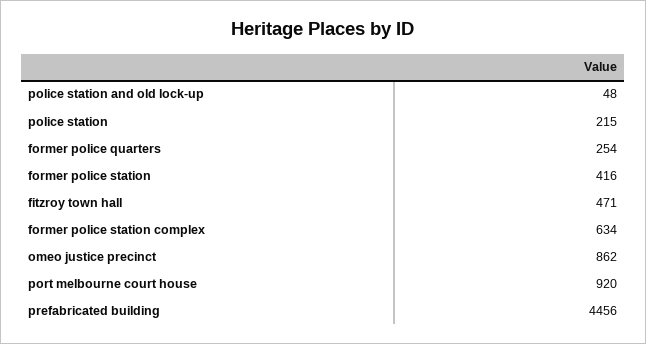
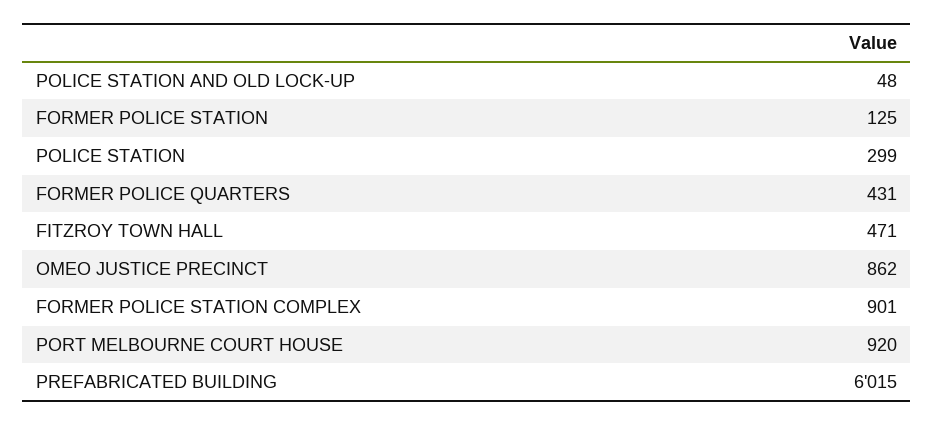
  {
    "police station and old lock-up": 48,
-   "police station": 215,
+   "police station": 299,
-   "former police quarters": 254,
+   "former police quarters": 431,
-   "former police station": 416,
+   "former police station": 125,
    "fitzroy town hall": 471,
-   "former police station complex": 634,
+   "former police station complex": 901,
    "omeo justice precinct": 862,
    "port melbourne court house": 920,
-   "prefabricated building": 4456
+   "prefabricated building": 6015
  }

